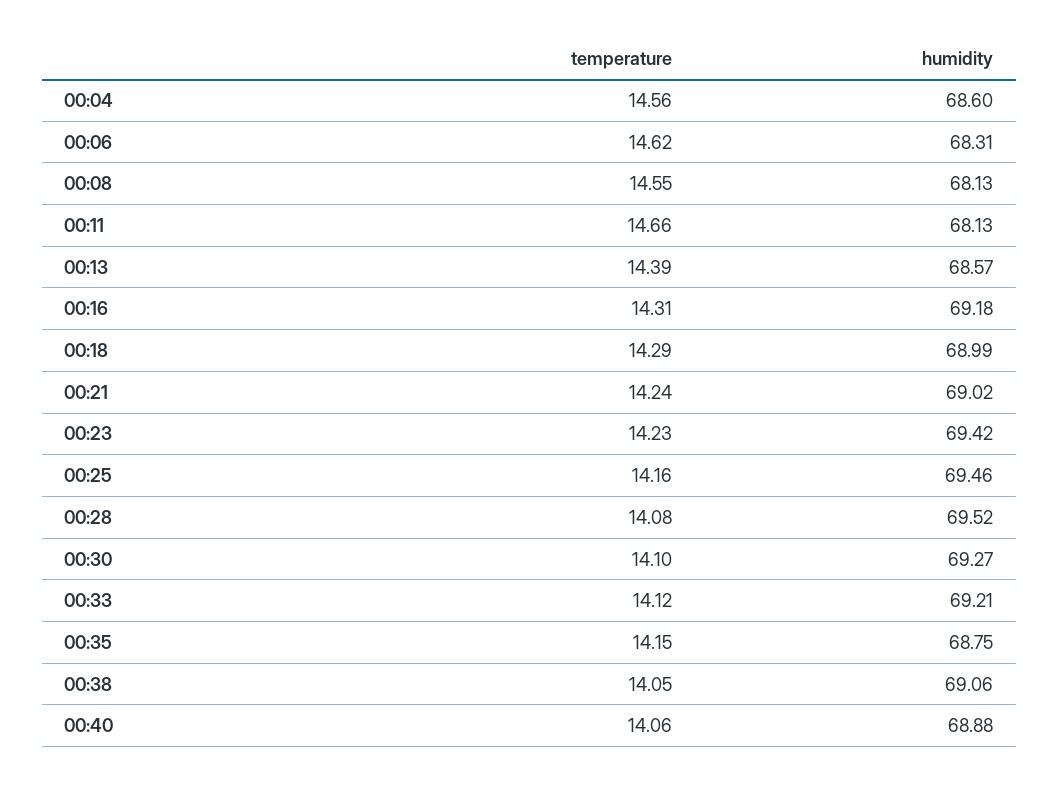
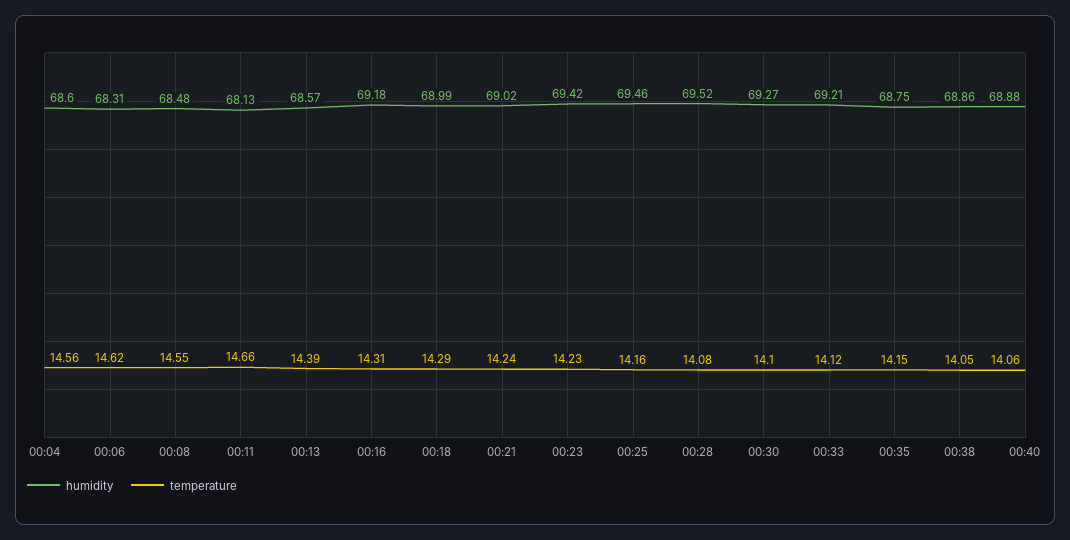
  {
    "temperature": {
      "00:04": 14.56,
      "00:06": 14.62,
      "00:08": 14.55,
      "00:11": 14.66,
      "00:13": 14.39,
      "00:16": 14.31,
      "00:18": 14.29,
      "00:21": 14.24,
      "00:23": 14.23,
      "00:25": 14.16,
      "00:28": 14.08,
      "00:30": 14.1,
      "00:33": 14.12,
      "00:35": 14.15,
      "00:38": 14.05,
      "00:40": 14.06
    },
    "humidity": {
      "00:04": 68.6,
      "00:06": 68.31,
-     "00:08": 68.13,
+     "00:08": 68.48,
      "00:11": 68.13,
      "00:13": 68.57,
      "00:16": 69.18,
      "00:18": 68.99,
      "00:21": 69.02,
      "00:23": 69.42,
      "00:25": 69.46,
      "00:28": 69.52,
      "00:30": 69.27,
      "00:33": 69.21,
      "00:35": 68.75,
-     "00:38": 69.06,
+     "00:38": 68.86,
      "00:40": 68.88
    }
  }

